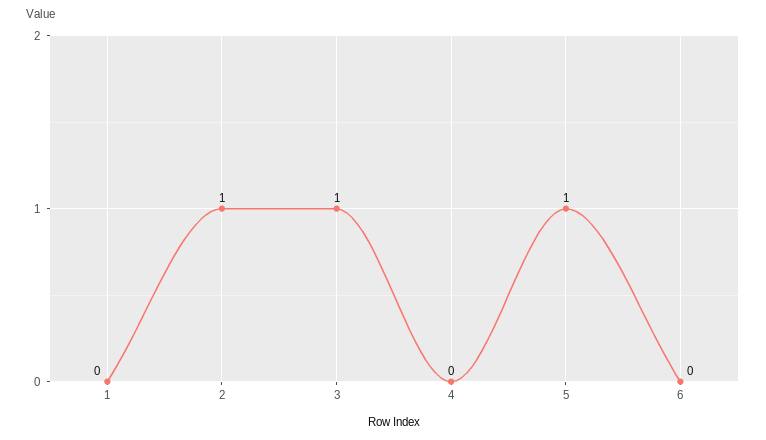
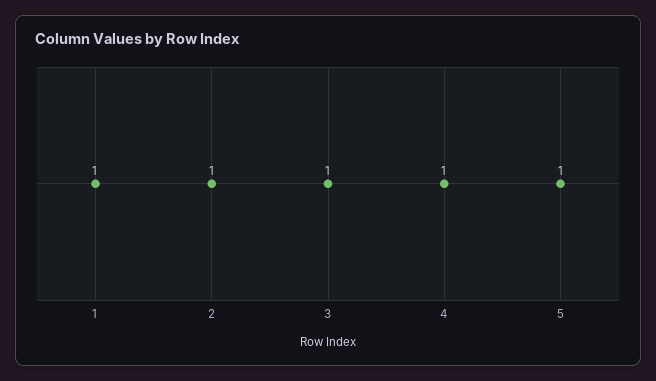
  {
-   "1": 0,
+   "1": 1,
    "2": 1,
    "3": 1,
-   "4": 0,
+   "4": 1,
-   "5": 1,
+   "5": 1
-   "6": 0
  }

